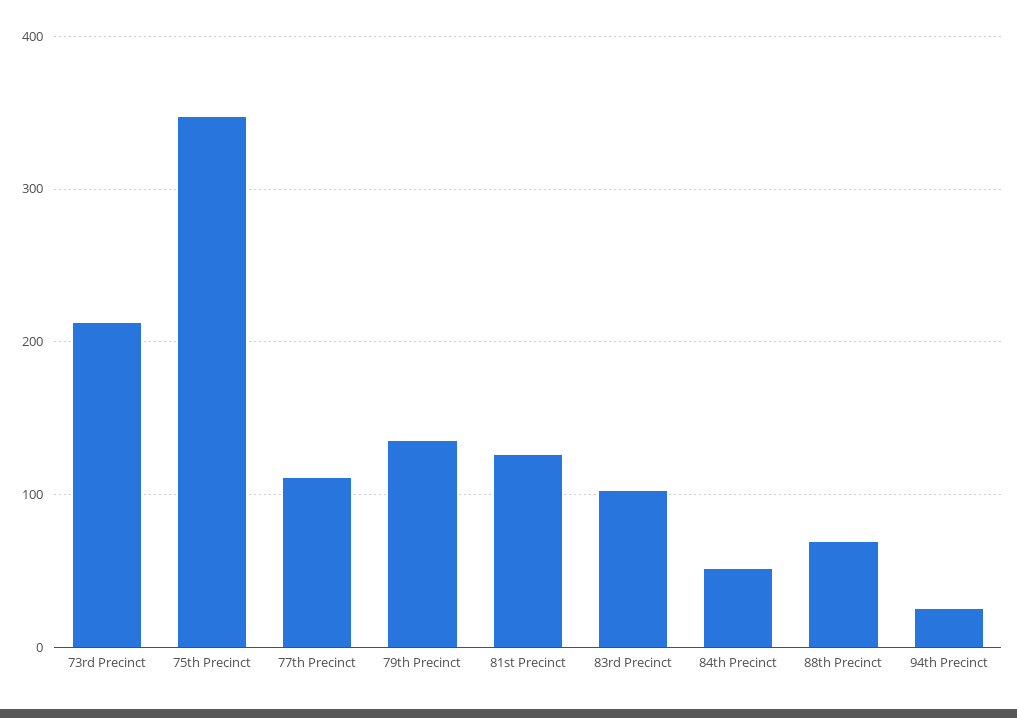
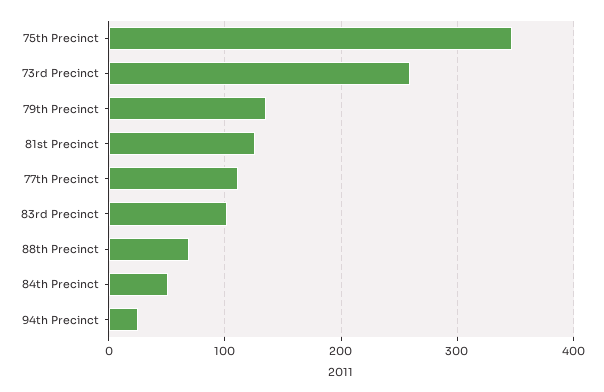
  {
-   "73rd Precinct": 210,
+   "73rd Precinct": 260,
    "75th Precinct": 350,
    "77th Precinct": 110,
    "79th Precinct": 140,
    "81st Precinct": 130,
    "83rd Precinct": 100,
    "84th Precinct": 50,
    "88th Precinct": 70,
    "94th Precinct": 30
  }

